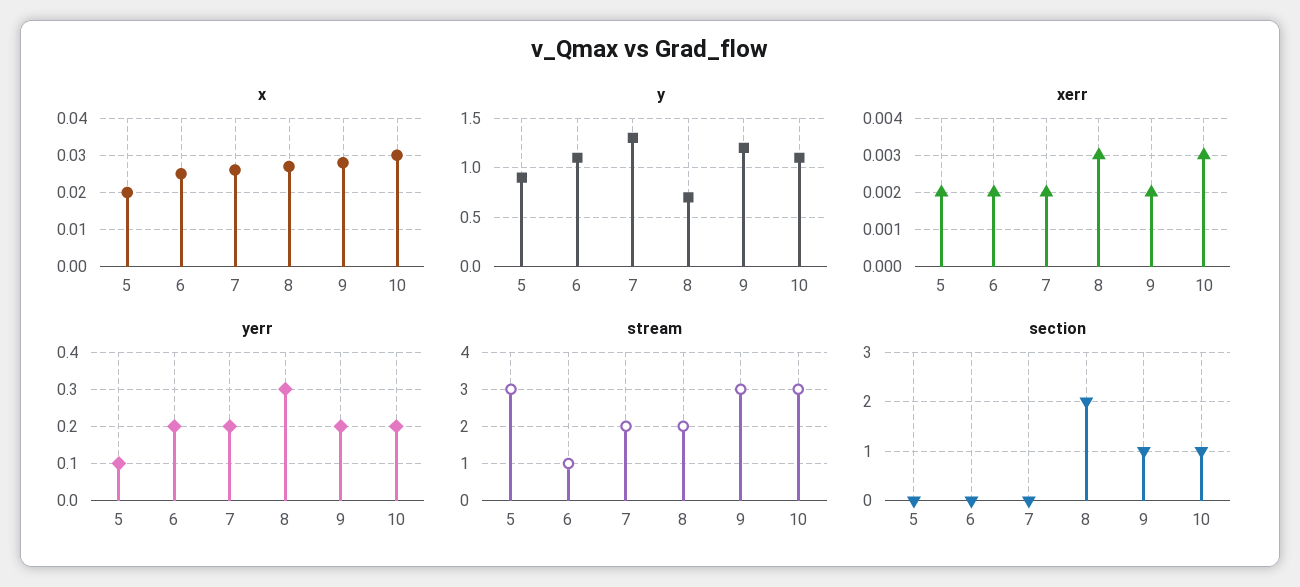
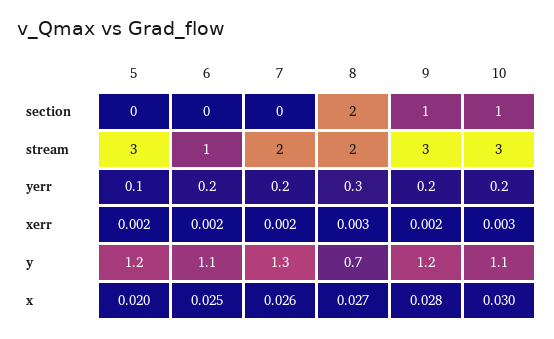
  {
    "x": {
      "5": 0.02,
      "6": 0.025,
      "7": 0.026,
      "8": 0.027,
      "9": 0.028,
      "10": 0.03
    },
    "y": {
-     "5": 0.9,
+     "5": 1.2,
      "6": 1.1,
      "7": 1.3,
      "8": 0.7,
      "9": 1.2,
      "10": 1.1
    },
    "xerr": {
      "5": 0.002,
      "6": 0.002,
      "7": 0.002,
      "8": 0.003,
      "9": 0.002,
      "10": 0.003
    },
    "yerr": {
      "5": 0.1,
      "6": 0.2,
      "7": 0.2,
      "8": 0.3,
      "9": 0.2,
      "10": 0.2
    },
    "stream": {
      "5": 3,
      "6": 1,
      "7": 2,
      "8": 2,
      "9": 3,
      "10": 3
    },
    "section": {
      "5": 0,
      "6": 0,
      "7": 0,
      "8": 2,
      "9": 1,
      "10": 1
    }
  }

